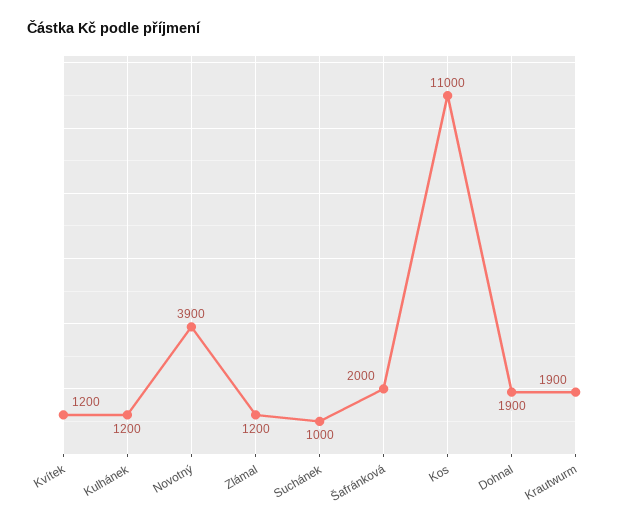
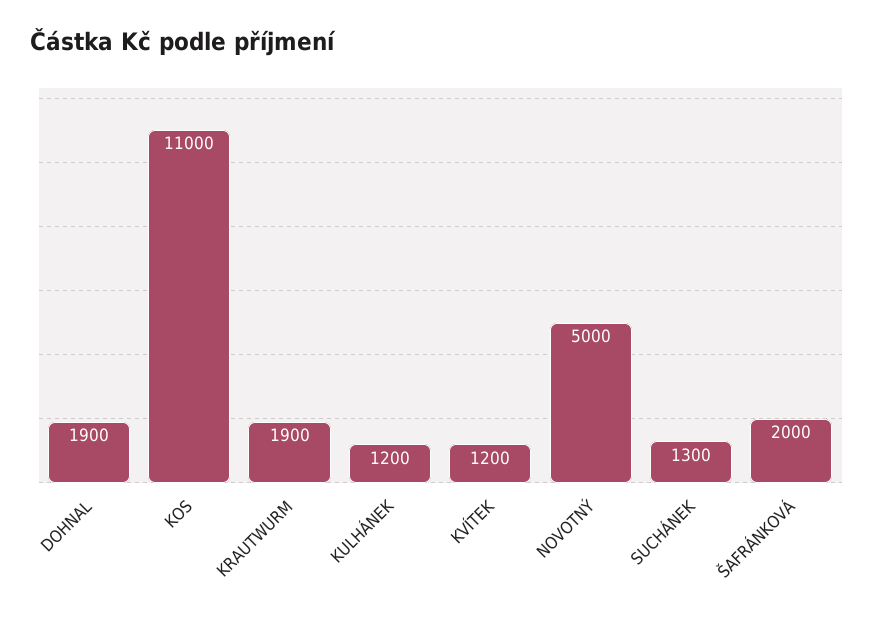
  {
    "Kvítek": 1200,
    "Kulhánek": 1200,
-   "Novotný": 3900,
+   "Novotný": 5000,
-   "Zlámal": 1200,
-   "Suchánek": 1000,
+   "Suchánek": 1300,
    "Šafránková": 2000,
    "Kos": 11000,
    "Dohnal": 1900,
    "Krautwurm": 1900
  }

